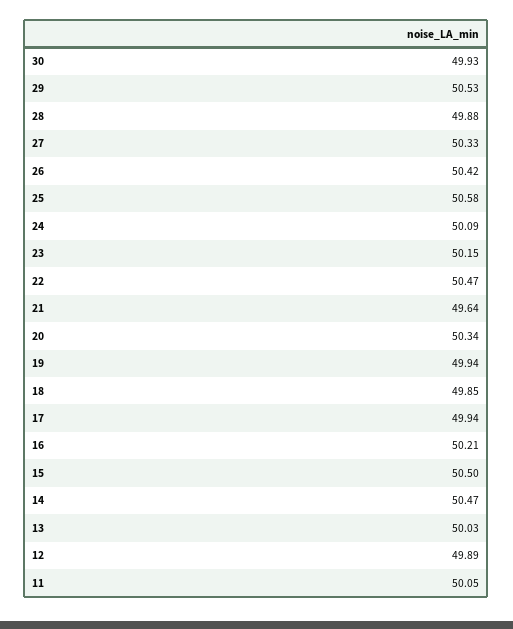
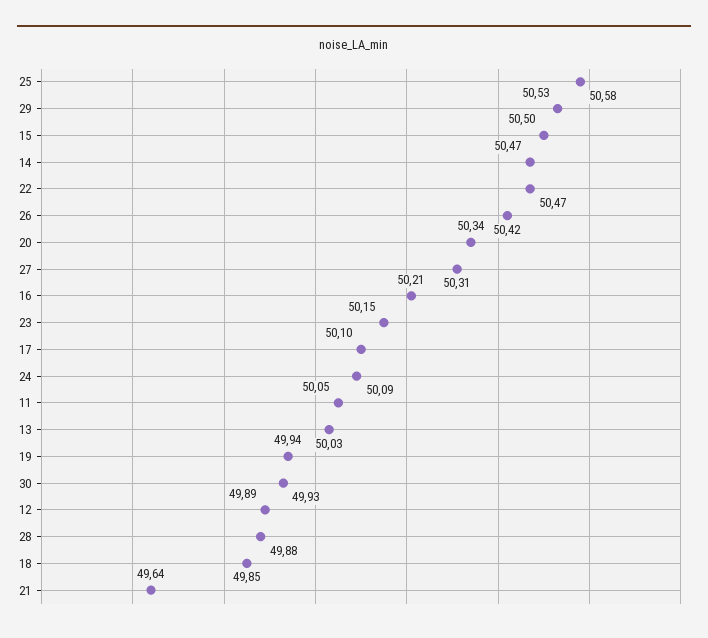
  {
    "30": 49.93,
    "29": 50.53,
    "28": 49.88,
-   "27": 50.33,
+   "27": 50.31,
    "26": 50.42,
    "25": 50.58,
    "24": 50.09,
    "23": 50.15,
    "22": 50.47,
    "21": 49.64,
    "20": 50.34,
    "19": 49.94,
    "18": 49.85,
-   "17": 49.94,
+   "17": 50.1,
    "16": 50.21,
    "15": 50.5,
    "14": 50.47,
    "13": 50.03,
    "12": 49.89,
    "11": 50.05
  }

